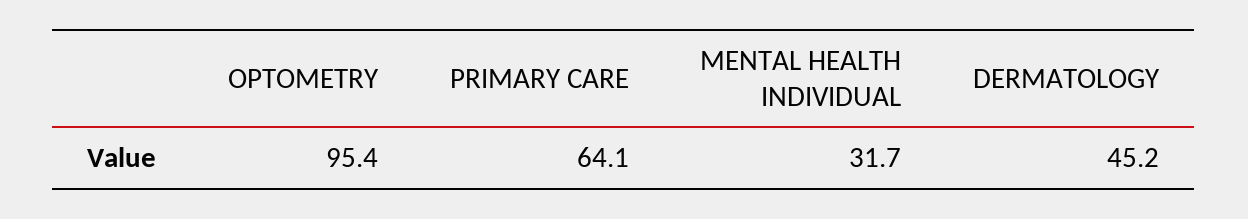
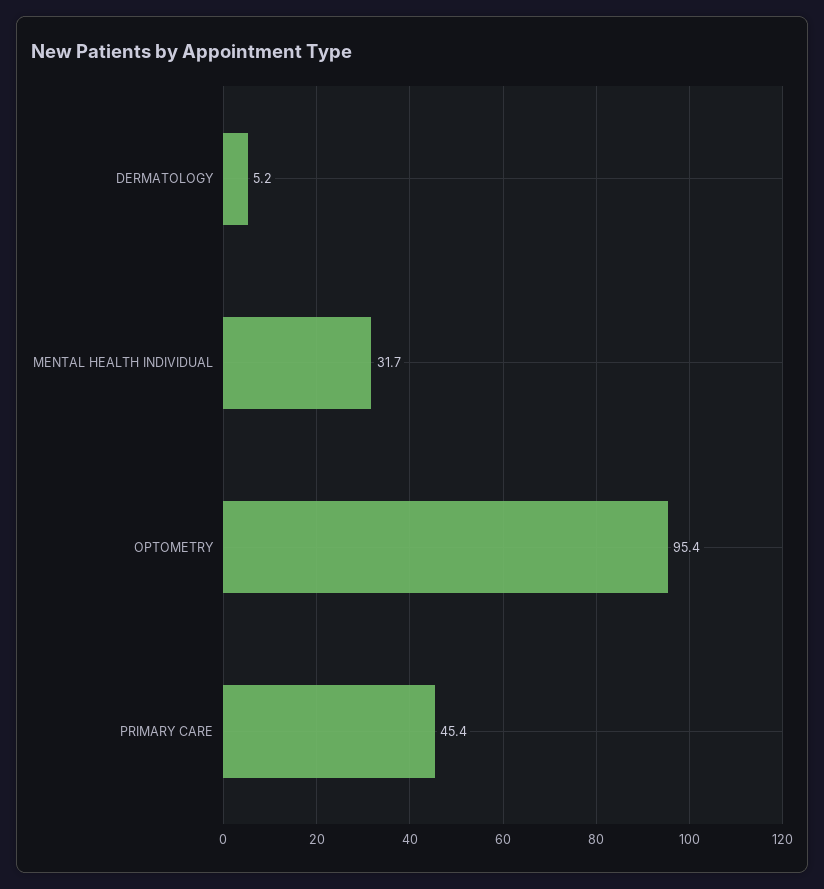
  {
    "OPTOMETRY": 95.4,
-   "PRIMARY CARE": 64.1,
+   "PRIMARY CARE": 45.4,
    "MENTAL HEALTH INDIVIDUAL": 31.7,
-   "DERMATOLOGY": 45.2
+   "DERMATOLOGY": 5.2
  }

